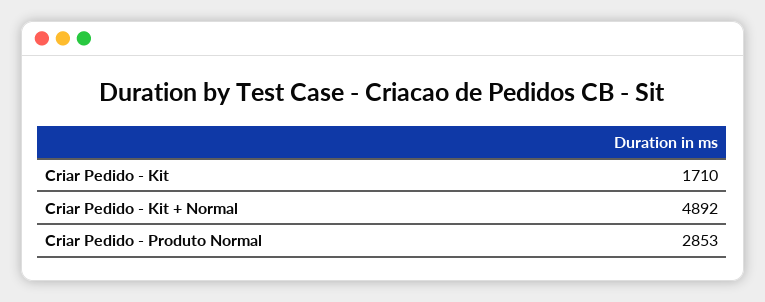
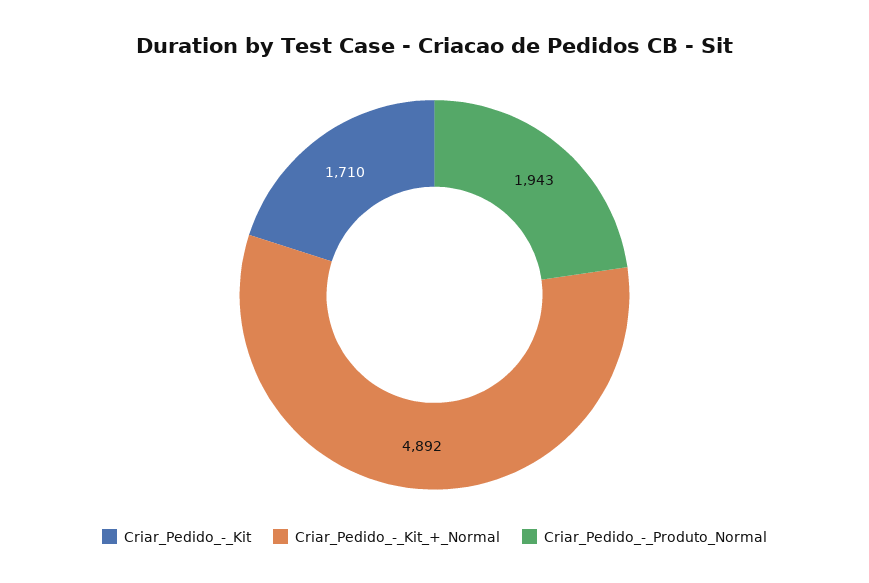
  {
    "Criar Pedido - Kit": 1710,
    "Criar Pedido - Kit + Normal": 4892,
-   "Criar Pedido - Produto Normal": 2853
+   "Criar Pedido - Produto Normal": 1943
  }

